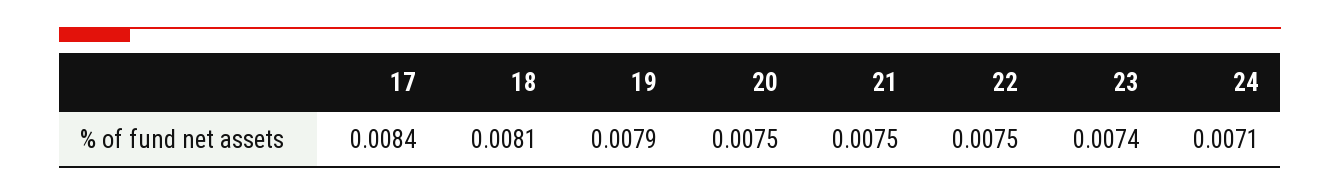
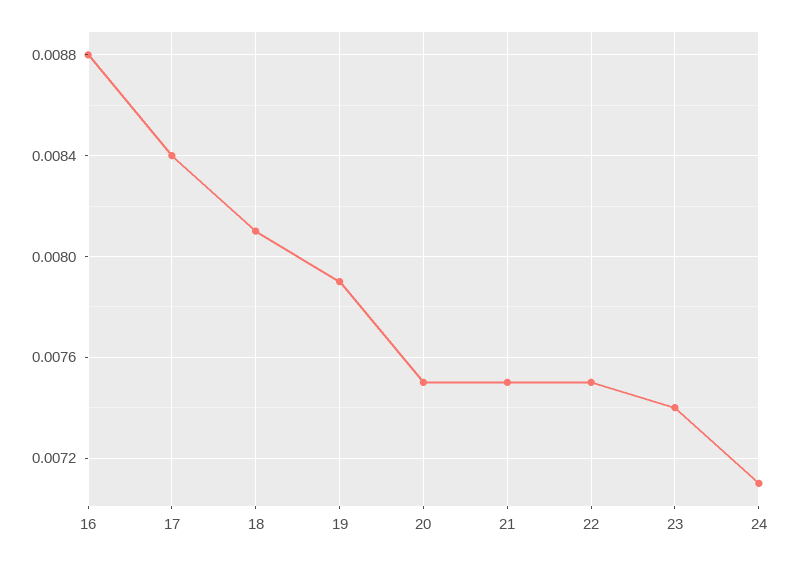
  {
    "17": 0.0084,
    "18": 0.0081,
    "19": 0.0079,
    "20": 0.0075,
    "21": 0.0075,
    "22": 0.0075,
    "23": 0.0074,
-   "24": 0.0071
+   "24": 0.0071,
+   "16": 0.0088
  }

